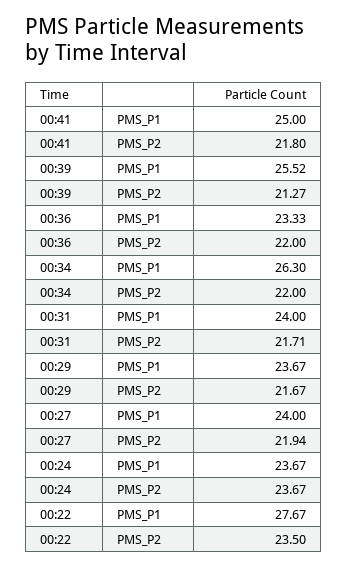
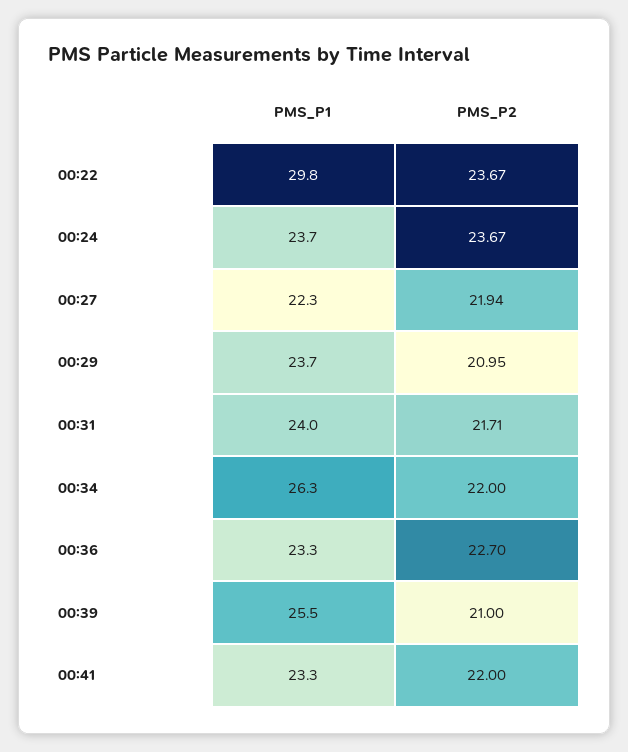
  {
    "00:41": {
-     "PMS_P1": 25,
+     "PMS_P1": 23.3,
-     "PMS_P2": 21.8
+     "PMS_P2": 22
    },
    "00:39": {
      "PMS_P1": 25.52,
-     "PMS_P2": 21.27
+     "PMS_P2": 21
    },
    "00:36": {
      "PMS_P1": 23.33,
-     "PMS_P2": 22
+     "PMS_P2": 22.7
    },
    "00:34": {
      "PMS_P1": 26.3,
      "PMS_P2": 22
    },
    "00:31": {
      "PMS_P1": 24,
      "PMS_P2": 21.71
    },
    "00:29": {
      "PMS_P1": 23.67,
-     "PMS_P2": 21.67
+     "PMS_P2": 20.95
    },
    "00:27": {
-     "PMS_P1": 24,
+     "PMS_P1": 22.3,
      "PMS_P2": 21.94
    },
    "00:24": {
      "PMS_P1": 23.67,
      "PMS_P2": 23.67
    },
    "00:22": {
-     "PMS_P1": 27.67,
+     "PMS_P1": 29.8,
-     "PMS_P2": 23.5
+     "PMS_P2": 23.67
    }
  }

